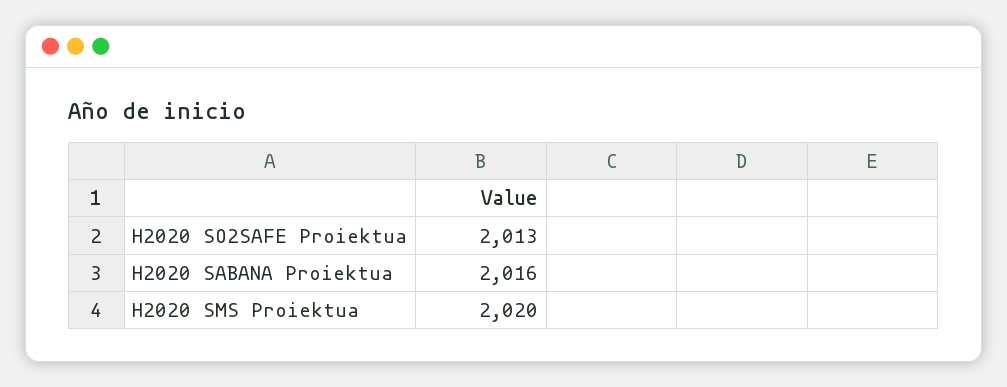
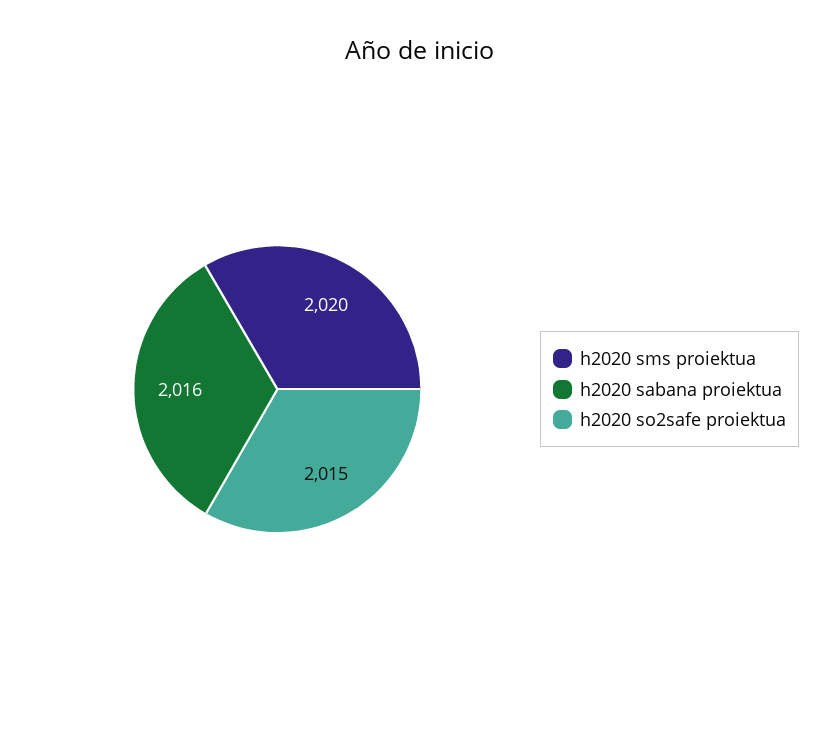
  {
-   "H2020 SO2SAFE Proiektua": 2013,
+   "H2020 SO2SAFE Proiektua": 2015,
    "H2020 SABANA Proiektua": 2016,
    "H2020 SMS Proiektua": 2020
  }

